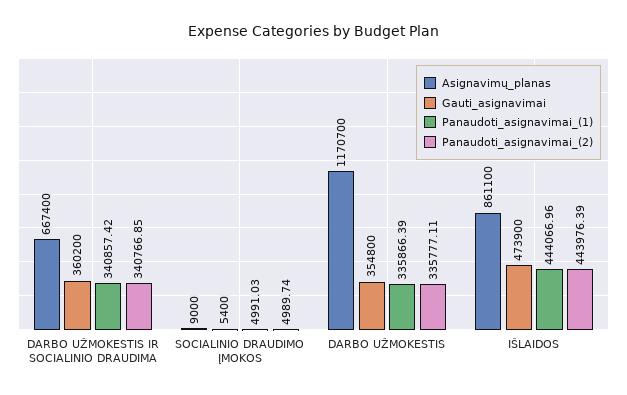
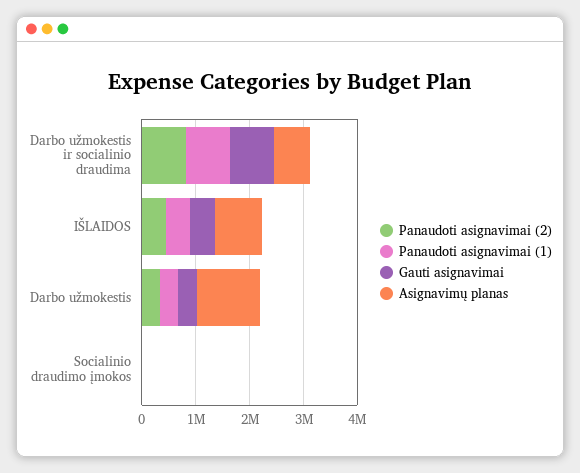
  {
    "Asignavimų_planas": {
      "DARBO UŽMOKESTIS IR SOCIALINIO DRAUDIMA": 667400,
      "SOCIALINIO DRAUDIMO ĮMOKOS": 9000,
      "DARBO UŽMOKESTIS": 1170700,
      "IŠLAIDOS": 861100
    },
    "Gauti_asignavimai": {
-     "DARBO UŽMOKESTIS IR SOCIALINIO DRAUDIMA": 360200,
+     "DARBO UŽMOKESTIS IR SOCIALINIO DRAUDIMA": 800000,
      "SOCIALINIO DRAUDIMO ĮMOKOS": 5400,
      "DARBO UŽMOKESTIS": 354800,
      "IŠLAIDOS": 473900
    },
    "Panaudoti_asignavimai_(1)": {
-     "DARBO UŽMOKESTIS IR SOCIALINIO DRAUDIMA": 340857.42,
+     "DARBO UŽMOKESTIS IR SOCIALINIO DRAUDIMA": 800000,
      "SOCIALINIO DRAUDIMO ĮMOKOS": 4991.03,
      "DARBO UŽMOKESTIS": 335866.39,
      "IŠLAIDOS": 444066.96
    },
    "Panaudoti_asignavimai_(2)": {
-     "DARBO UŽMOKESTIS IR SOCIALINIO DRAUDIMA": 340766.85,
+     "DARBO UŽMOKESTIS IR SOCIALINIO DRAUDIMA": 800000,
      "SOCIALINIO DRAUDIMO ĮMOKOS": 4989.74,
      "DARBO UŽMOKESTIS": 335777.11,
      "IŠLAIDOS": 443976.39
    }
  }

